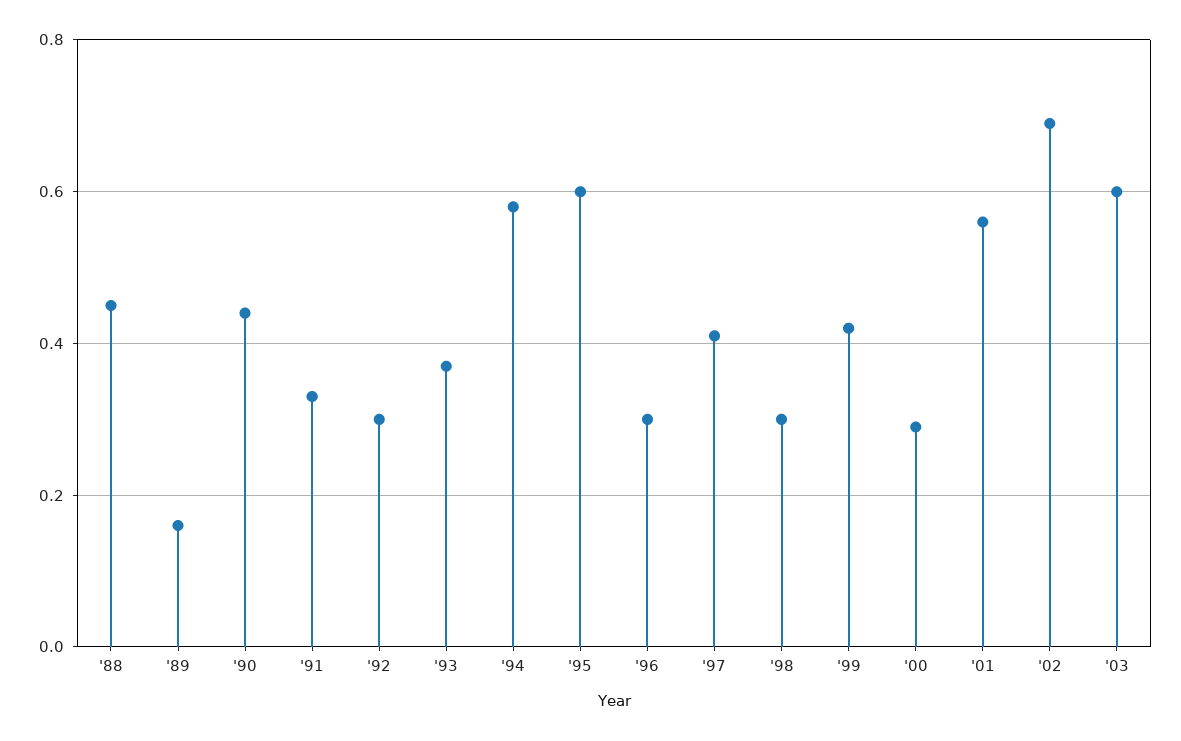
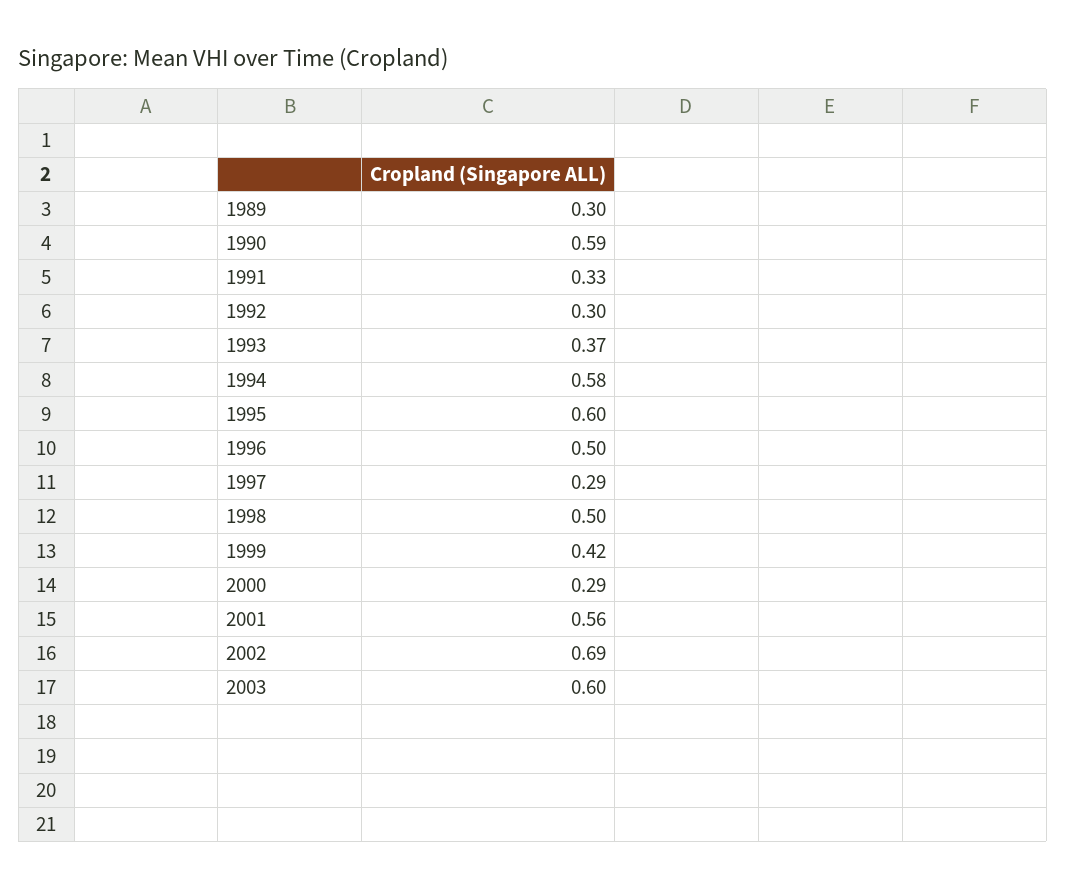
  {
-   "'88": 0.45,
-   "'89": 0.15,
+   "'89": 0.3,
-   "'90": 0.45,
+   "'90": 0.59,
    "'91": 0.33,
    "'92": 0.3,
    "'93": 0.37,
    "'94": 0.58,
    "'95": 0.6,
-   "'96": 0.3,
+   "'96": 0.5,
-   "'97": 0.4,
+   "'97": 0.29,
-   "'98": 0.3,
+   "'98": 0.5,
    "'99": 0.42,
    "'00": 0.29,
    "'01": 0.56,
    "'02": 0.69,
    "'03": 0.6
  }

